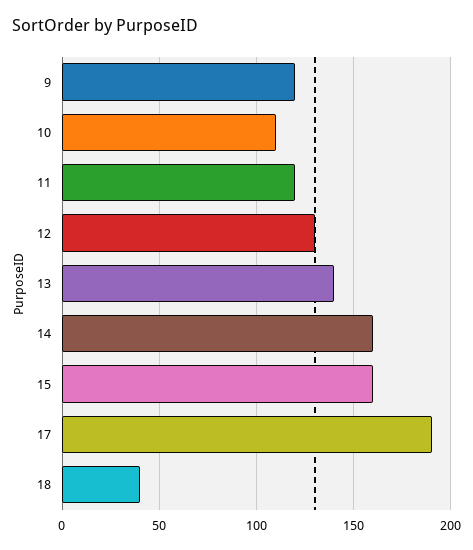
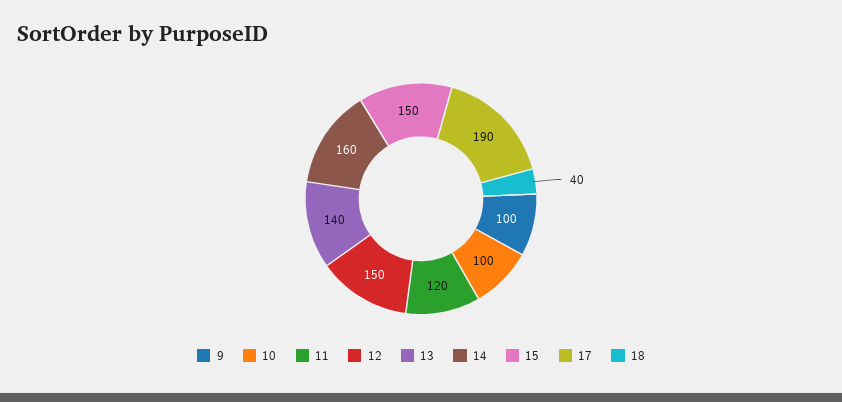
  {
-   "9": 120,
+   "9": 100,
-   "10": 110,
+   "10": 100,
    "11": 120,
-   "12": 130,
+   "12": 150,
    "13": 140,
    "14": 160,
-   "15": 160,
+   "15": 150,
    "17": 190,
    "18": 40
  }

